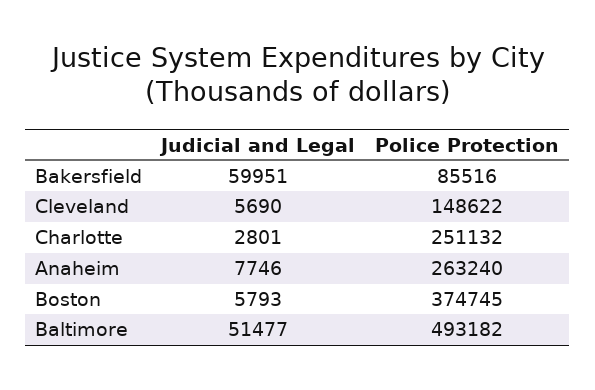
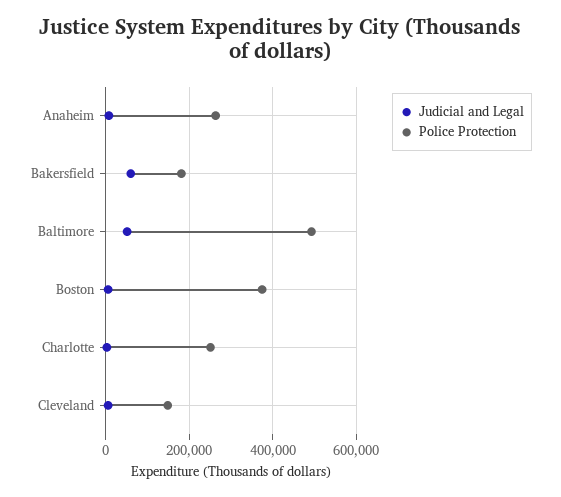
  {
    "Judicial and Legal": {
      "Bakersfield": 59951,
      "Cleveland": 5690,
      "Charlotte": 2801,
      "Anaheim": 7746,
      "Boston": 5793,
      "Baltimore": 51477
    },
    "Police Protection": {
-     "Bakersfield": 85516,
+     "Bakersfield": 180000,
      "Cleveland": 148622,
      "Charlotte": 251132,
      "Anaheim": 263240,
      "Boston": 374745,
      "Baltimore": 493182
    }
  }

